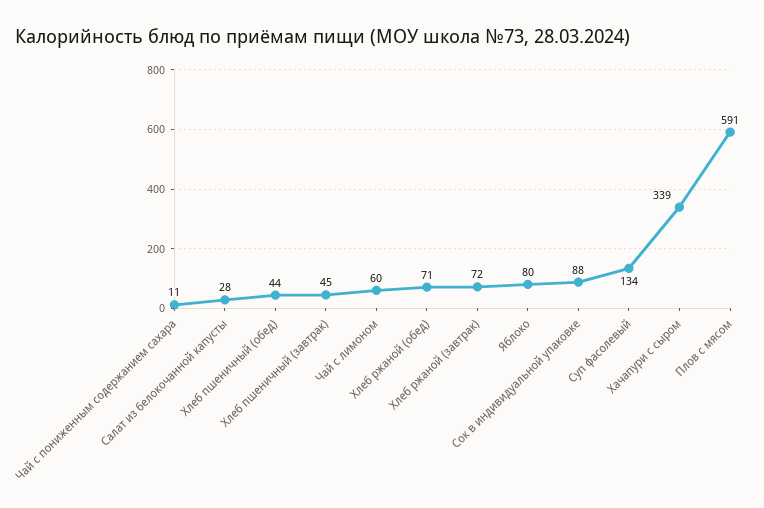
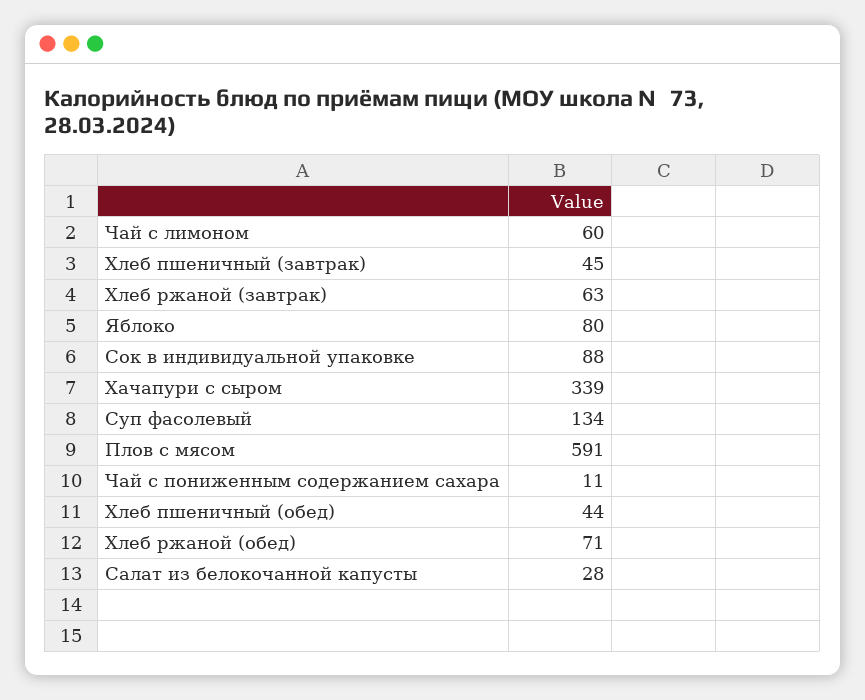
  {
    "Чай с пониженным содержанием сахара": 11,
    "Салат из белокочанной капусты": 28,
    "Хлеб пшеничный (обед)": 44,
    "Хлеб пшеничный (завтрак)": 45,
    "Чай с лимоном": 60,
    "Хлеб ржаной (обед)": 71,
-   "Хлеб ржаной (завтрак)": 72,
+   "Хлеб ржаной (завтрак)": 63,
    "Яблоко": 80,
    "Сок в индивидуальной упаковке": 88,
    "Суп фасолевый": 134,
    "Хачапури с сыром": 339,
    "Плов с мясом": 591
  }

